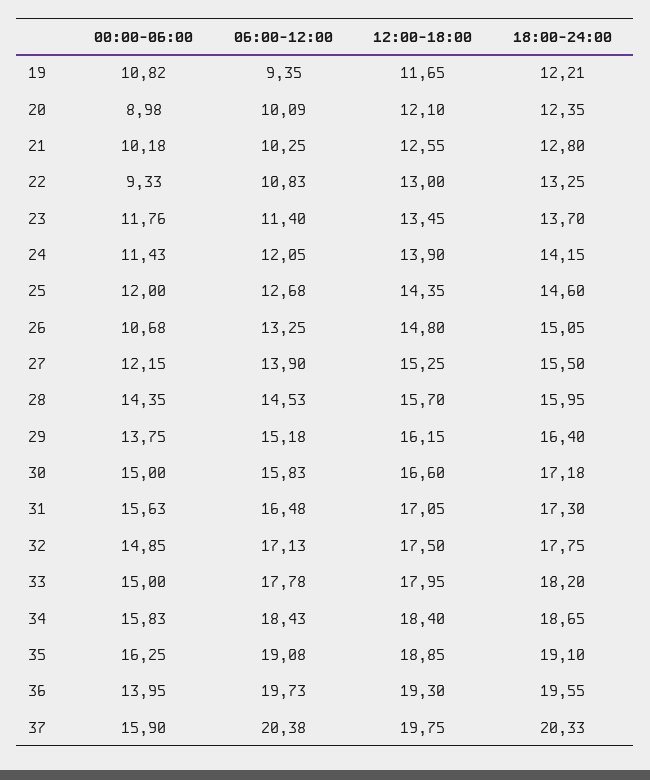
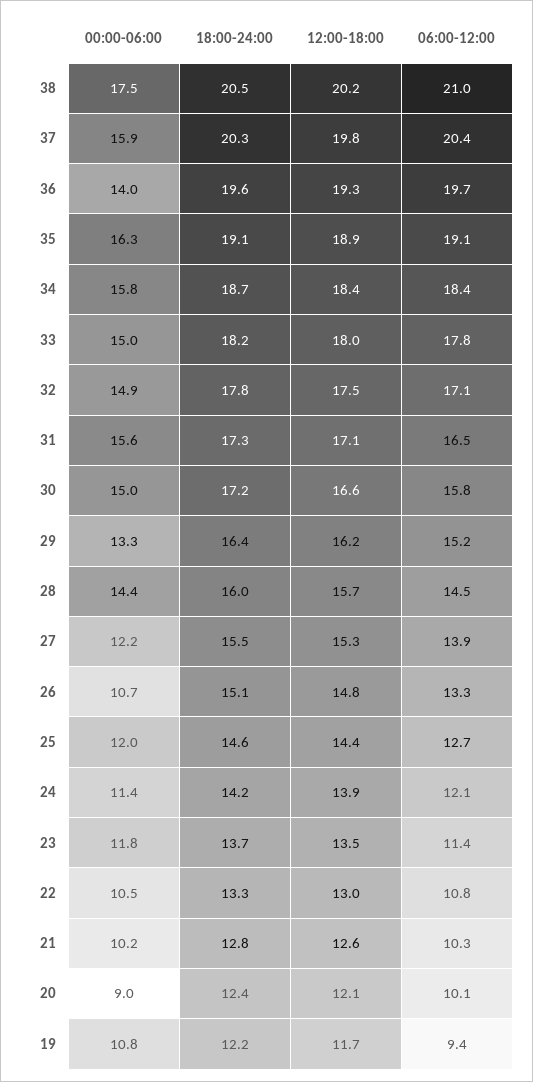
  {
    "00:00-06:00": {
      "19": 10.82,
      "20": 8.98,
      "21": 10.18,
-     "22": 9.33,
+     "22": 10.5,
      "23": 11.76,
      "24": 11.43,
      "25": 12,
      "26": 10.68,
      "27": 12.15,
      "28": 14.35,
-     "29": 13.75,
+     "29": 13.3,
      "30": 15,
      "31": 15.63,
      "32": 14.85,
      "33": 15,
      "34": 15.83,
      "35": 16.25,
      "36": 13.95,
-     "37": 15.9
+     "37": 15.9,
+     "38": 17.5
    },
    "06:00-12:00": {
      "19": 9.35,
      "20": 10.09,
      "21": 10.25,
      "22": 10.83,
      "23": 11.4,
      "24": 12.05,
      "25": 12.68,
      "26": 13.25,
      "27": 13.9,
      "28": 14.53,
      "29": 15.18,
      "30": 15.83,
      "31": 16.48,
      "32": 17.13,
      "33": 17.78,
      "34": 18.43,
      "35": 19.08,
      "36": 19.73,
-     "37": 20.38
+     "37": 20.38,
+     "38": 21
    },
    "12:00-18:00": {
      "19": 11.65,
      "20": 12.1,
      "21": 12.55,
      "22": 13,
      "23": 13.45,
      "24": 13.9,
      "25": 14.35,
      "26": 14.8,
      "27": 15.25,
      "28": 15.7,
      "29": 16.15,
      "30": 16.6,
      "31": 17.05,
      "32": 17.5,
      "33": 17.95,
      "34": 18.4,
      "35": 18.85,
      "36": 19.3,
-     "37": 19.75
+     "37": 19.75,
+     "38": 20.2
    },
    "18:00-24:00": {
      "19": 12.21,
      "20": 12.35,
      "21": 12.8,
      "22": 13.25,
      "23": 13.7,
      "24": 14.15,
      "25": 14.6,
      "26": 15.05,
      "27": 15.5,
      "28": 15.95,
      "29": 16.4,
      "30": 17.18,
      "31": 17.3,
      "32": 17.75,
      "33": 18.2,
      "34": 18.65,
      "35": 19.1,
      "36": 19.55,
-     "37": 20.33
+     "37": 20.33,
+     "38": 20.5
    }
  }

